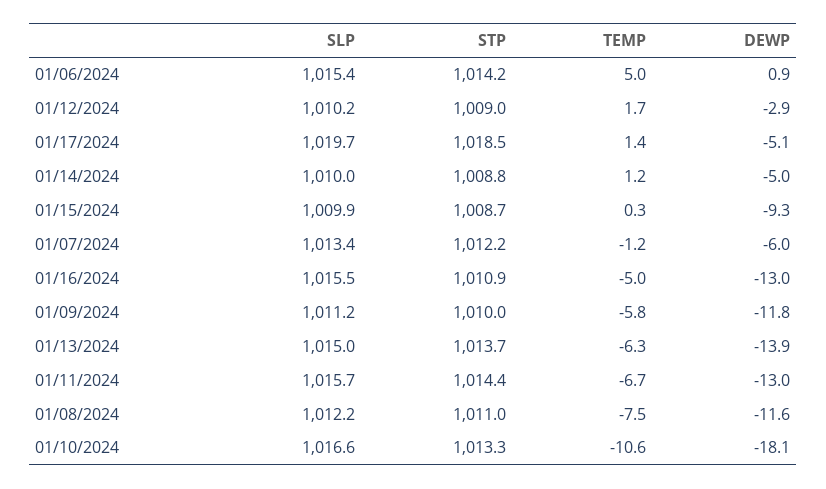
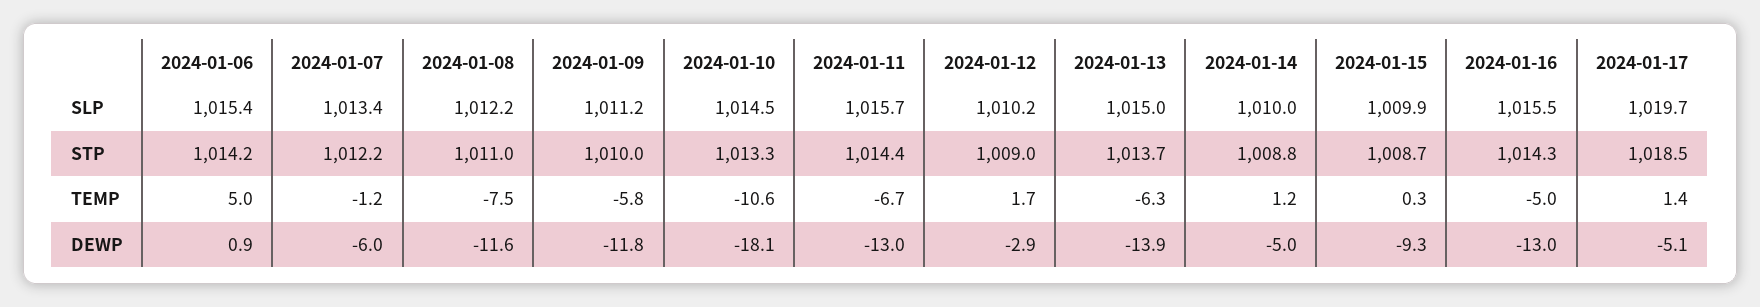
  {
    "SLP": {
      "01/06/2024": 1015.4,
      "01/12/2024": 1010.2,
      "01/17/2024": 1019.7,
      "01/14/2024": 1010,
      "01/15/2024": 1009.9,
      "01/07/2024": 1013.4,
      "01/16/2024": 1015.5,
      "01/09/2024": 1011.2,
      "01/13/2024": 1015,
      "01/11/2024": 1015.7,
      "01/08/2024": 1012.2,
-     "01/10/2024": 1016.6
+     "01/10/2024": 1014.5
    },
    "STP": {
      "01/06/2024": 1014.2,
      "01/12/2024": 1009,
      "01/17/2024": 1018.5,
      "01/14/2024": 1008.8,
      "01/15/2024": 1008.7,
      "01/07/2024": 1012.2,
-     "01/16/2024": 1010.9,
+     "01/16/2024": 1014.3,
      "01/09/2024": 1010,
      "01/13/2024": 1013.7,
      "01/11/2024": 1014.4,
      "01/08/2024": 1011,
      "01/10/2024": 1013.3
    },
    "TEMP": {
      "01/06/2024": 5,
      "01/12/2024": 1.7,
      "01/17/2024": 1.4,
      "01/14/2024": 1.2,
      "01/15/2024": 0.3,
      "01/07/2024": -1.2,
      "01/16/2024": -5,
      "01/09/2024": -5.8,
      "01/13/2024": -6.3,
      "01/11/2024": -6.7,
      "01/08/2024": -7.5,
      "01/10/2024": -10.6
    },
    "DEWP": {
      "01/06/2024": 0.9,
      "01/12/2024": -2.9,
      "01/17/2024": -5.1,
      "01/14/2024": -5,
      "01/15/2024": -9.3,
      "01/07/2024": -6,
      "01/16/2024": -13,
      "01/09/2024": -11.8,
      "01/13/2024": -13.9,
      "01/11/2024": -13,
      "01/08/2024": -11.6,
      "01/10/2024": -18.1
    }
  }

